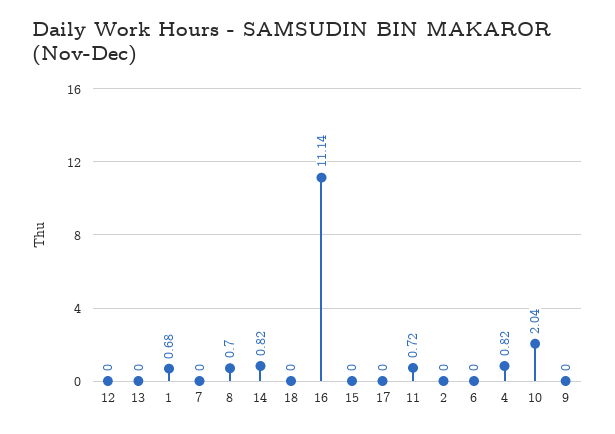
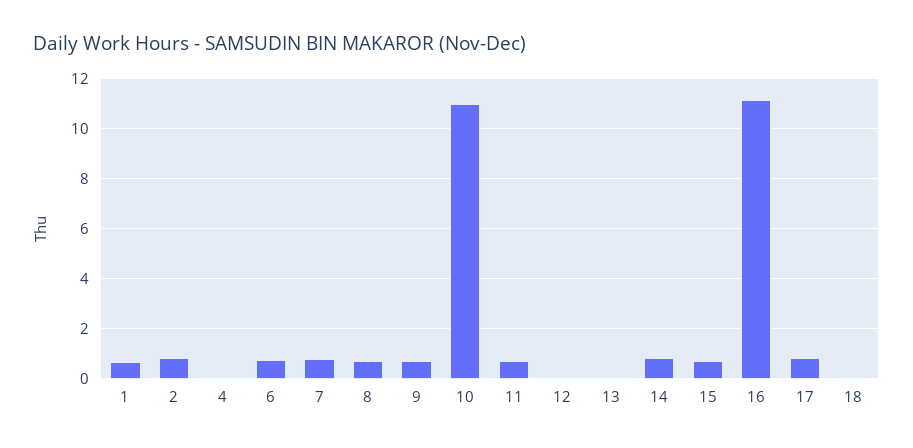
  {
    "12": 0,
    "13": 0,
    "1": 0.68,
-   "7": 0,
+   "7": 0.75,
    "8": 0.7,
    "14": 0.82,
    "18": 0,
    "16": 11.14,
-   "15": 0,
+   "15": 0.75,
-   "17": 0,
+   "17": 0.75,
    "11": 0.72,
-   "2": 0,
+   "2": 0.75,
-   "6": 0,
+   "6": 0.75,
-   "4": 0.82,
+   "4": 0,
-   "10": 2.04,
+   "10": 11,
-   "9": 0
+   "9": 0.75
  }

